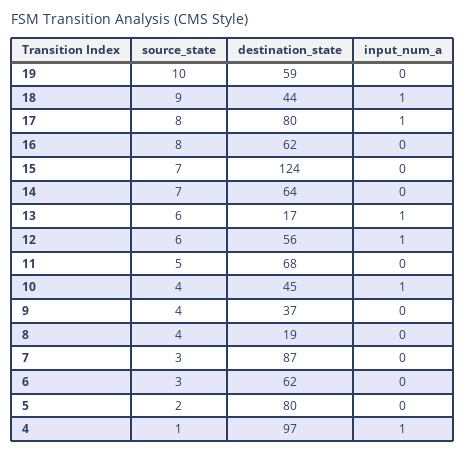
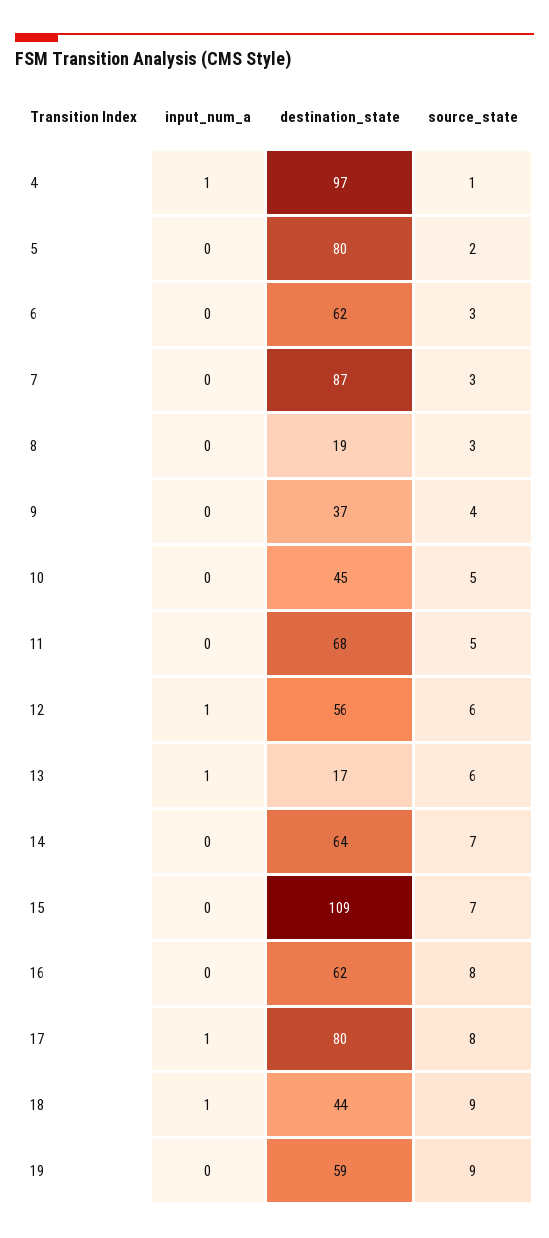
  {
    "source_state": {
-     "19": 10,
+     "19": 9,
      "18": 9,
      "17": 8,
      "16": 8,
      "15": 7,
      "14": 7,
      "13": 6,
      "12": 6,
      "11": 5,
-     "10": 4,
+     "10": 5,
      "9": 4,
-     "8": 4,
+     "8": 3,
      "7": 3,
      "6": 3,
      "5": 2,
      "4": 1
    },
    "destination_state": {
      "19": 59,
      "18": 44,
      "17": 80,
      "16": 62,
-     "15": 124,
+     "15": 109,
      "14": 64,
      "13": 17,
      "12": 56,
      "11": 68,
      "10": 45,
      "9": 37,
      "8": 19,
      "7": 87,
      "6": 62,
      "5": 80,
      "4": 97
    },
    "input_num_a": {
      "19": 0,
      "18": 1,
      "17": 1,
      "16": 0,
      "15": 0,
      "14": 0,
      "13": 1,
      "12": 1,
      "11": 0,
-     "10": 1,
+     "10": 0,
      "9": 0,
      "8": 0,
      "7": 0,
      "6": 0,
      "5": 0,
      "4": 1
    }
  }

